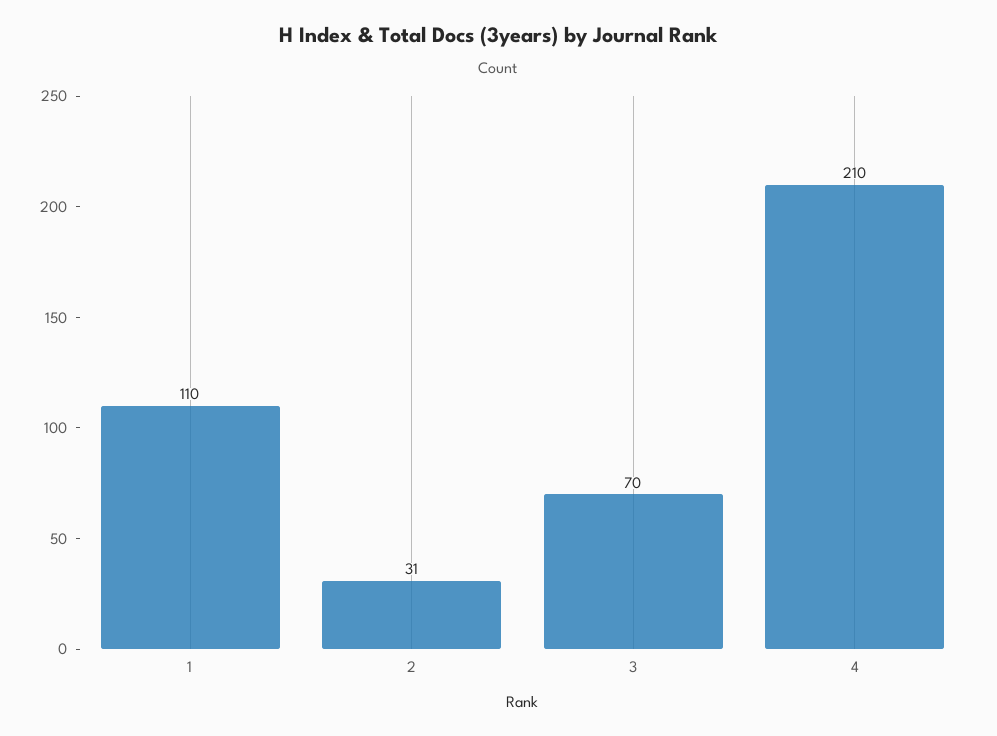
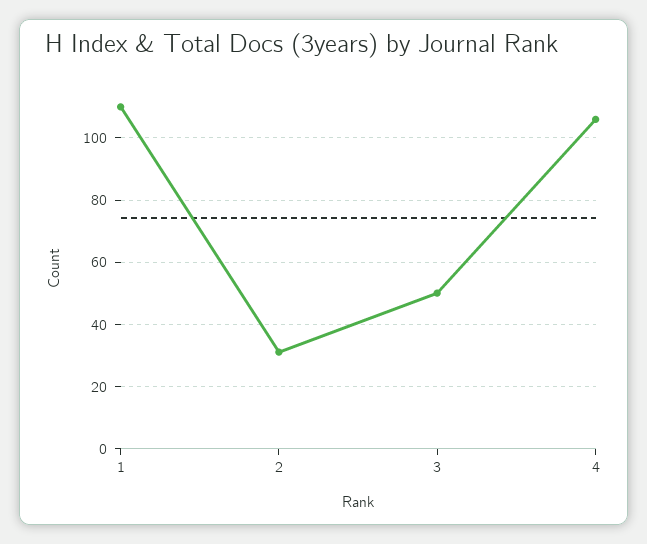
  {
    "1": 110,
    "2": 31,
-   "3": 70,
+   "3": 50,
-   "4": 210
+   "4": 105
  }

